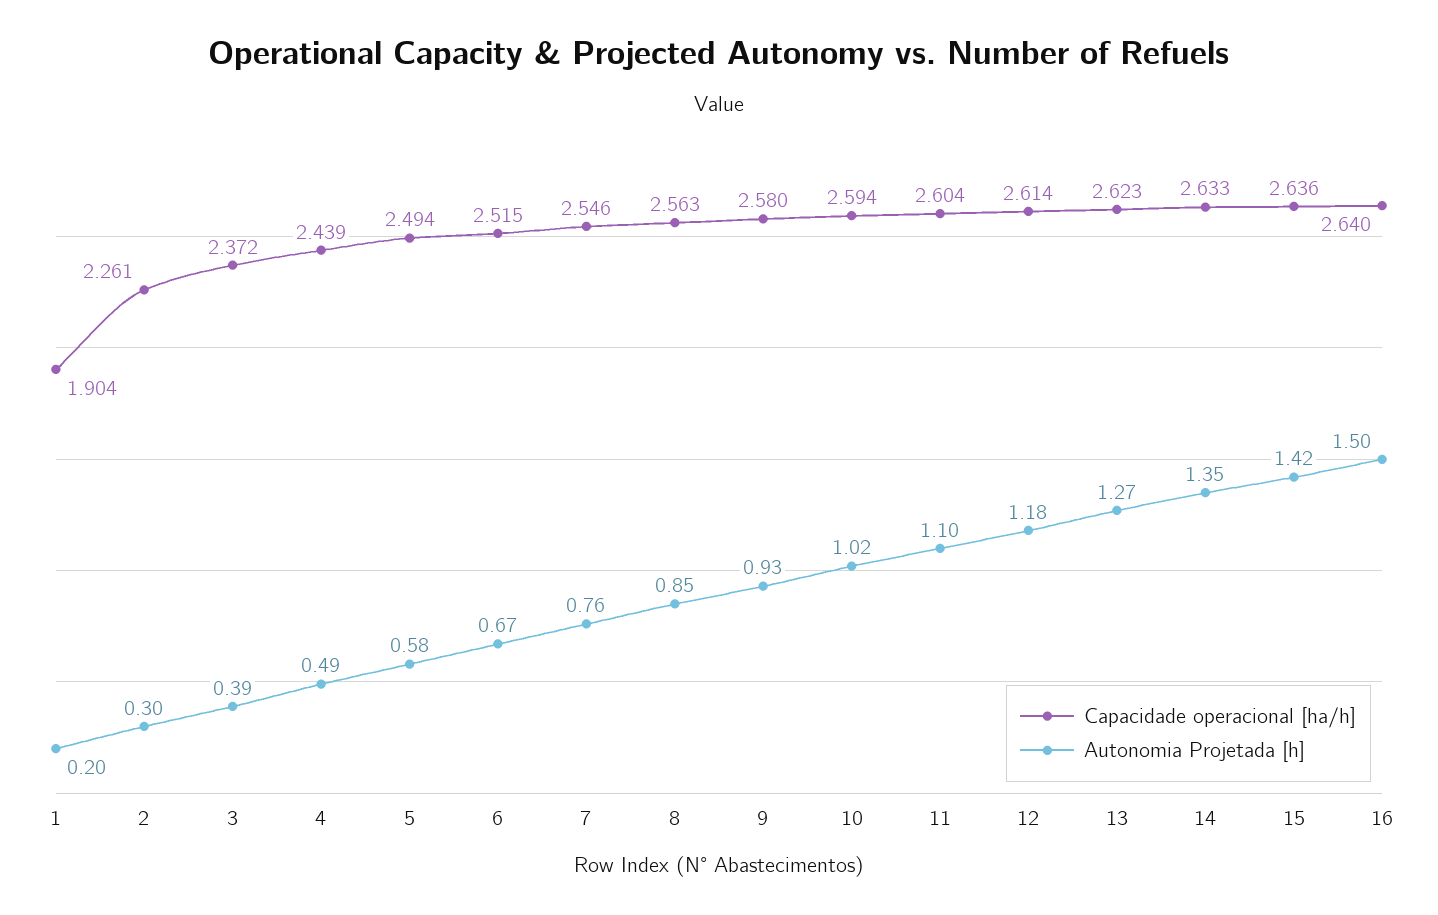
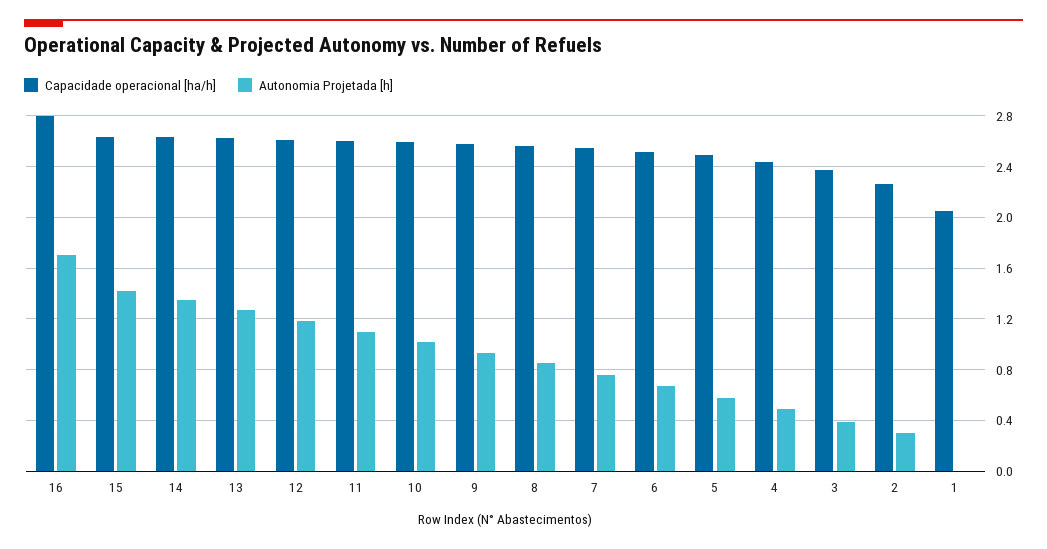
  {
    "Capacidade operacional [ha/h]": {
-     "1": 1.904,
+     "1": 2.05,
      "2": 2.261,
      "3": 2.372,
      "4": 2.439,
      "5": 2.494,
      "6": 2.515,
      "7": 2.546,
      "8": 2.563,
      "9": 2.58,
      "10": 2.594,
      "11": 2.604,
      "12": 2.614,
      "13": 2.623,
      "14": 2.633,
      "15": 2.636,
-     "16": 2.64
+     "16": 2.8
    },
    "Autonomia Projetada [h]": {
-     "1": 0.2,
+     "1": 0,
      "2": 0.3,
      "3": 0.39,
      "4": 0.49,
      "5": 0.58,
      "6": 0.67,
      "7": 0.76,
      "8": 0.85,
      "9": 0.93,
      "10": 1.02,
      "11": 1.1,
      "12": 1.18,
      "13": 1.27,
      "14": 1.35,
      "15": 1.42,
-     "16": 1.5
+     "16": 1.7
    }
  }

